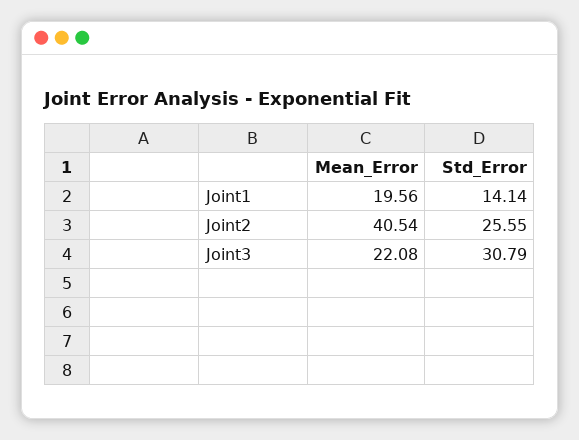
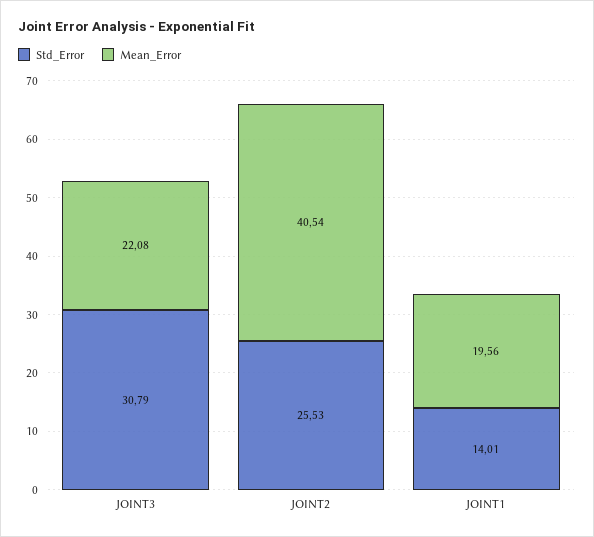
  {
    "Mean_Error": {
      "Joint1": 19.56,
      "Joint2": 40.54,
      "Joint3": 22.08
    },
    "Std_Error": {
-     "Joint1": 14.14,
+     "Joint1": 14.01,
-     "Joint2": 25.55,
+     "Joint2": 25.53,
      "Joint3": 30.79
    }
  }

